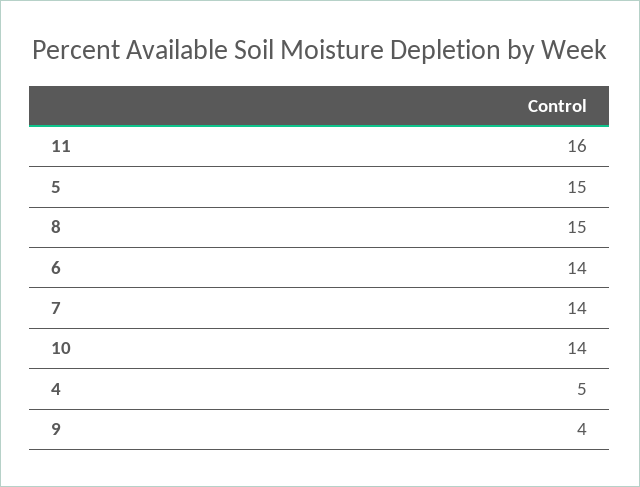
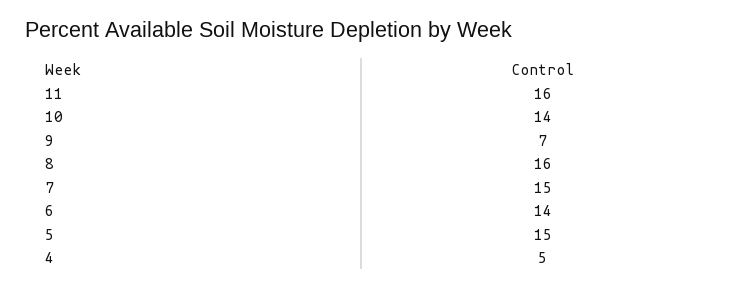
  {
    "11": 16,
    "5": 15,
-   "8": 15,
+   "8": 16,
    "6": 14,
-   "7": 14,
+   "7": 15,
    "10": 14,
    "4": 5,
-   "9": 4
+   "9": 7
  }

